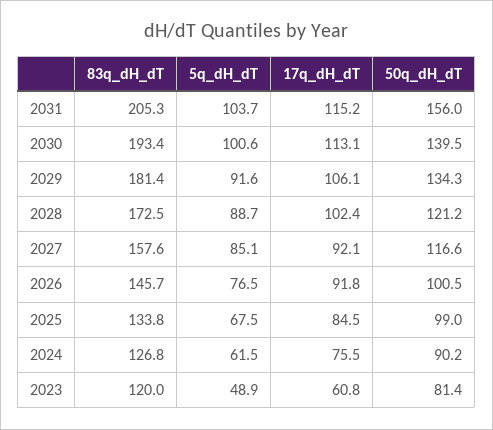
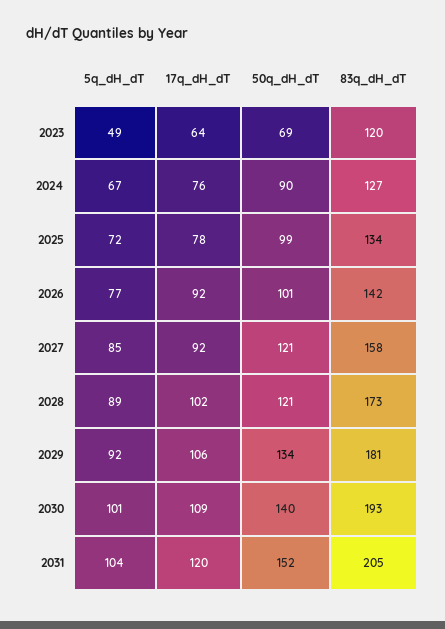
  {
    "83q_dH_dT": {
      "2031": 205.3,
      "2030": 193.4,
      "2029": 181.4,
      "2028": 172.5,
      "2027": 157.6,
-     "2026": 145.7,
+     "2026": 142,
      "2025": 133.8,
      "2024": 126.8,
      "2023": 120
    },
    "5q_dH_dT": {
      "2031": 103.7,
      "2030": 100.6,
      "2029": 91.6,
      "2028": 88.7,
      "2027": 85.1,
      "2026": 76.5,
-     "2025": 67.5,
+     "2025": 72,
-     "2024": 61.5,
+     "2024": 67,
      "2023": 48.9
    },
    "17q_dH_dT": {
-     "2031": 115.2,
+     "2031": 120,
-     "2030": 113.1,
+     "2030": 109,
      "2029": 106.1,
      "2028": 102.4,
      "2027": 92.1,
      "2026": 91.8,
-     "2025": 84.5,
+     "2025": 78,
      "2024": 75.5,
-     "2023": 60.8
+     "2023": 64
    },
    "50q_dH_dT": {
-     "2031": 156,
+     "2031": 152,
      "2030": 139.5,
      "2029": 134.3,
      "2028": 121.2,
-     "2027": 116.6,
+     "2027": 121,
      "2026": 100.5,
      "2025": 99,
      "2024": 90.2,
-     "2023": 81.4
+     "2023": 69
    }
  }

